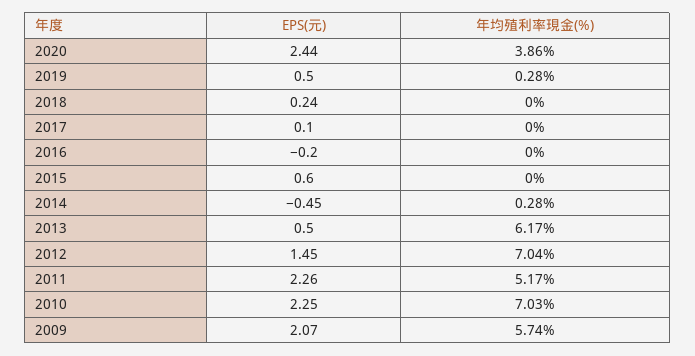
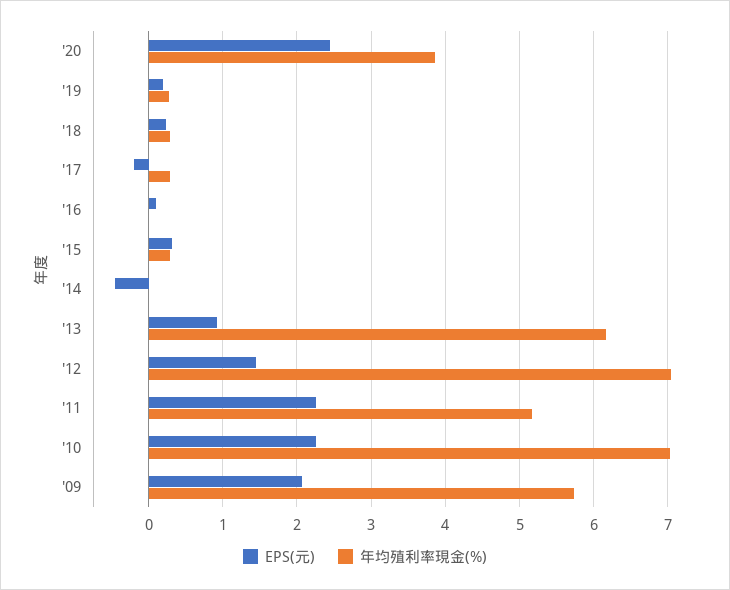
  {
    "EPS(元)": {
      "2020": 2.44,
-     "2019": 0.5,
+     "2019": 0.2,
      "2018": 0.24,
-     "2017": 0.1,
+     "2017": -0.2,
-     "2016": -0.2,
+     "2016": 0.1,
-     "2015": 0.6,
+     "2015": 0.3,
      "2014": -0.45,
-     "2013": 0.5,
+     "2013": 0.9,
      "2012": 1.45,
      "2011": 2.26,
      "2010": 2.25,
      "2009": 2.07
    },
    "年均殖利率現金(%)": {
      "2020": 3.86,
      "2019": 0.28,
-     "2018": 0,
+     "2018": 0.3,
-     "2017": 0,
+     "2017": 0.3,
      "2016": 0,
-     "2015": 0,
+     "2015": 0.3,
-     "2014": 0.28,
+     "2014": 0,
      "2013": 6.17,
      "2012": 7.04,
      "2011": 5.17,
      "2010": 7.03,
      "2009": 5.74
    }
  }

